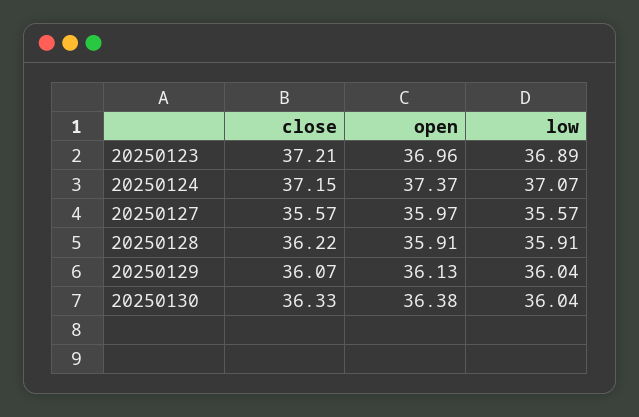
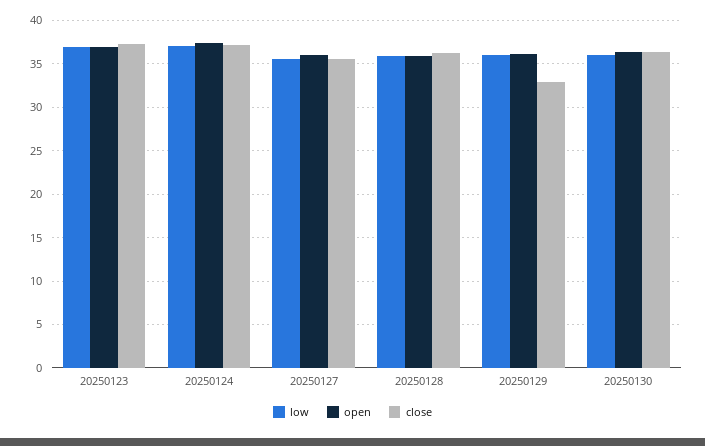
  {
    "close": {
      "20250123": 37.21,
      "20250124": 37.15,
      "20250127": 35.57,
      "20250128": 36.22,
-     "20250129": 36.07,
+     "20250129": 33,
      "20250130": 36.33
    },
    "open": {
      "20250123": 36.96,
      "20250124": 37.37,
      "20250127": 35.97,
      "20250128": 35.91,
      "20250129": 36.13,
      "20250130": 36.38
    },
    "low": {
      "20250123": 36.89,
      "20250124": 37.07,
      "20250127": 35.57,
      "20250128": 35.91,
      "20250129": 36.04,
      "20250130": 36.04
    }
  }

